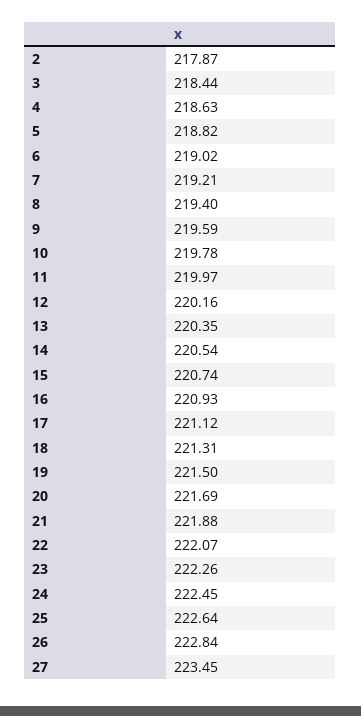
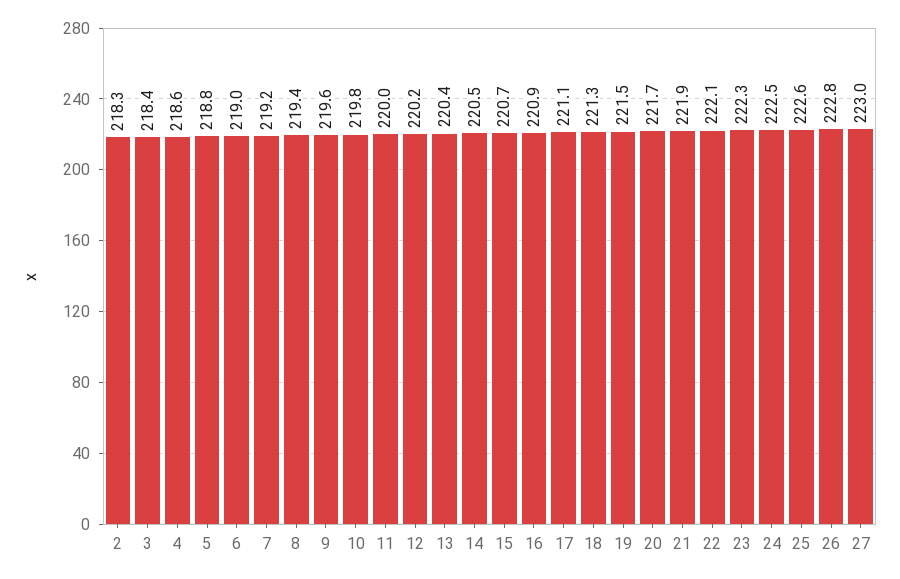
  {
-   "2": 217.87,
+   "2": 218.3,
    "3": 218.44,
    "4": 218.63,
    "5": 218.82,
    "6": 219.02,
    "7": 219.21,
    "8": 219.4,
    "9": 219.59,
    "10": 219.78,
    "11": 219.97,
    "12": 220.16,
    "13": 220.35,
    "14": 220.54,
    "15": 220.74,
    "16": 220.93,
    "17": 221.12,
    "18": 221.31,
    "19": 221.5,
    "20": 221.69,
    "21": 221.88,
    "22": 222.07,
    "23": 222.26,
    "24": 222.45,
    "25": 222.64,
    "26": 222.84,
-   "27": 223.45
+   "27": 223
  }

